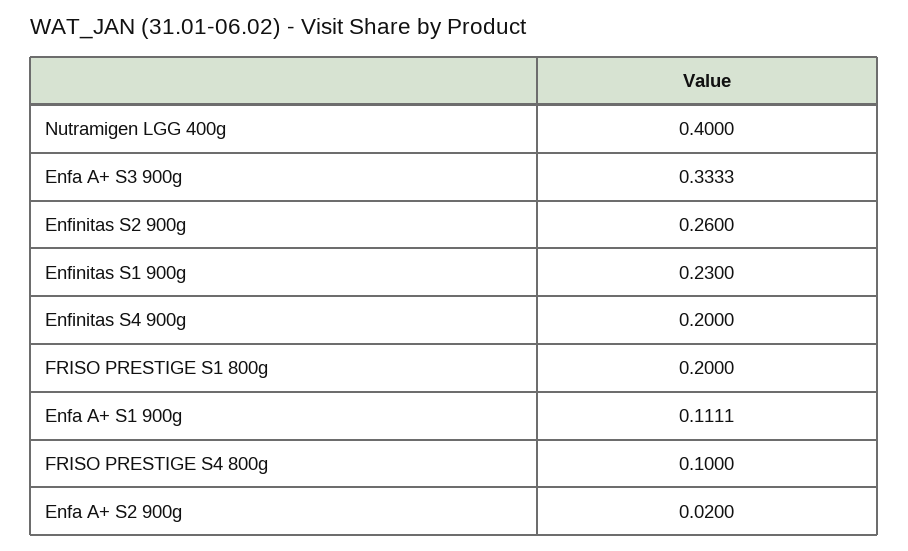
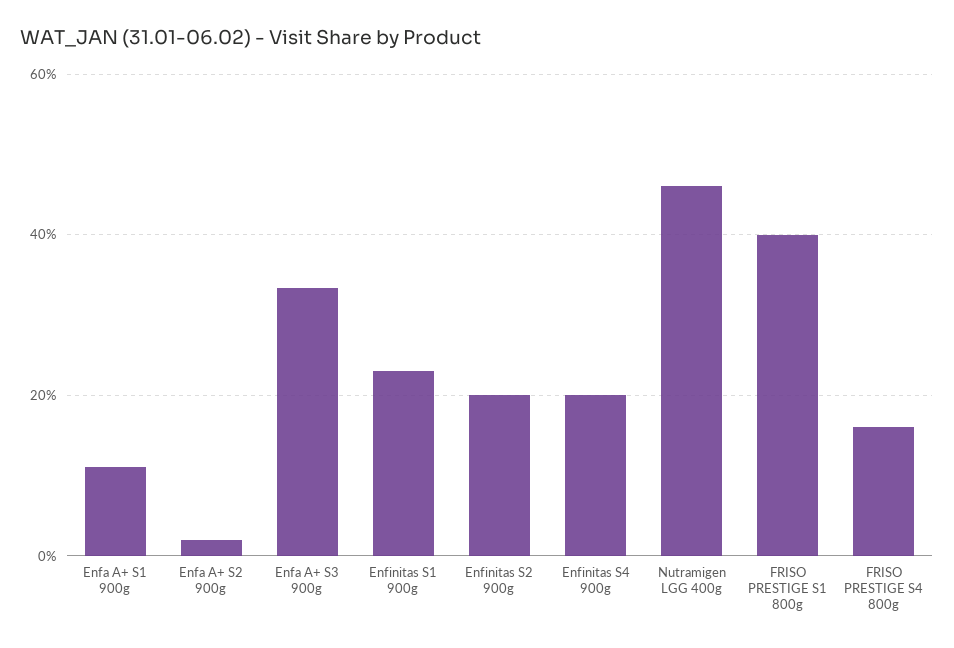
  {
-   "Nutramigen LGG 400g": 0.4,
+   "Nutramigen LGG 400g": 0.46,
    "Enfa A+ S3 900g": 0.3333,
-   "Enfinitas S2 900g": 0.26,
+   "Enfinitas S2 900g": 0.2,
    "Enfinitas S1 900g": 0.23,
    "Enfinitas S4 900g": 0.2,
-   "FRISO PRESTIGE S1 800g": 0.2,
+   "FRISO PRESTIGE S1 800g": 0.4,
    "Enfa A+ S1 900g": 0.1111,
-   "FRISO PRESTIGE S4 800g": 0.1,
+   "FRISO PRESTIGE S4 800g": 0.16,
    "Enfa A+ S2 900g": 0.02
  }

